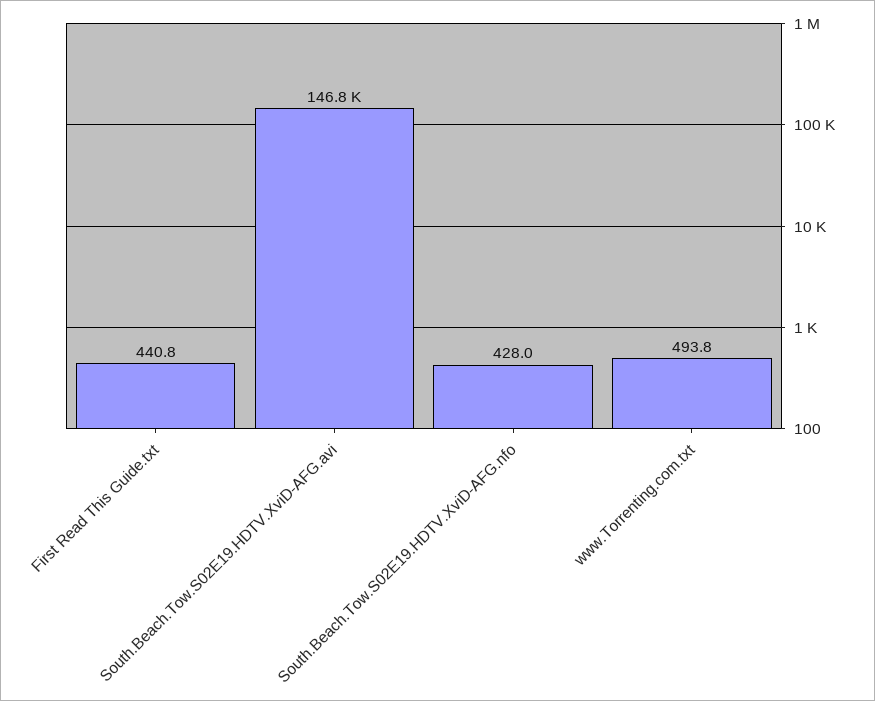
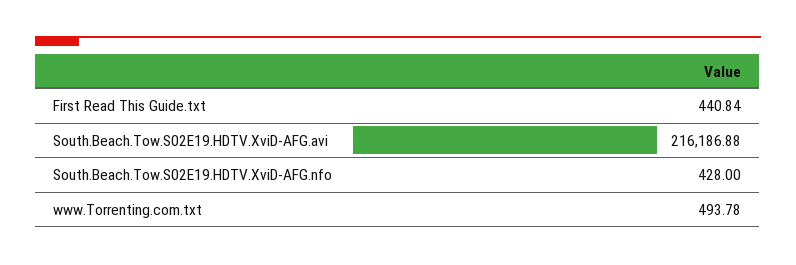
  {
    "First Read This Guide.txt": 440.84,
-   "South.Beach.Tow.S02E19.HDTV.XviD-AFG.avi": 146800,
+   "South.Beach.Tow.S02E19.HDTV.XviD-AFG.avi": 216186.88,
    "South.Beach.Tow.S02E19.HDTV.XviD-AFG.nfo": 428,
    "www.Torrenting.com.txt": 493.78
  }

